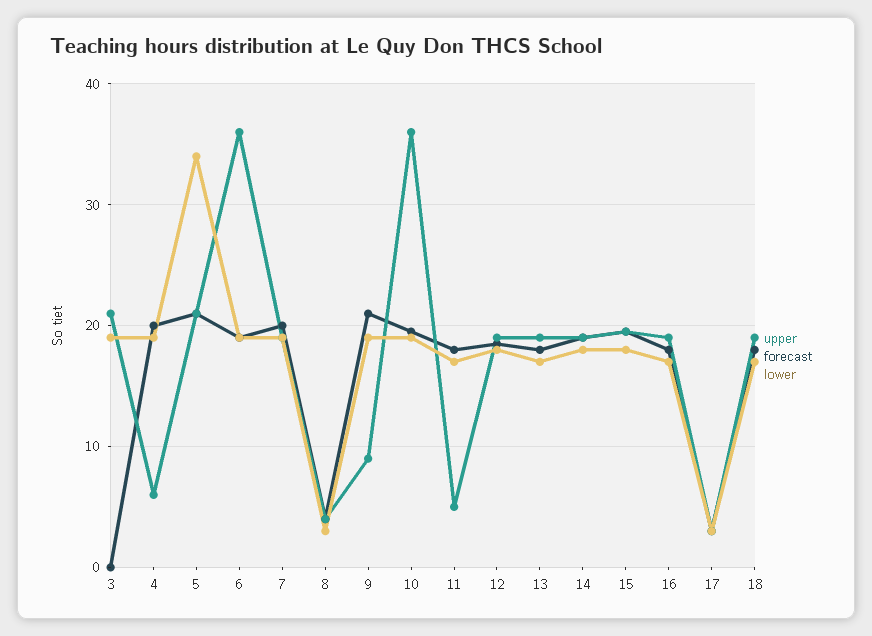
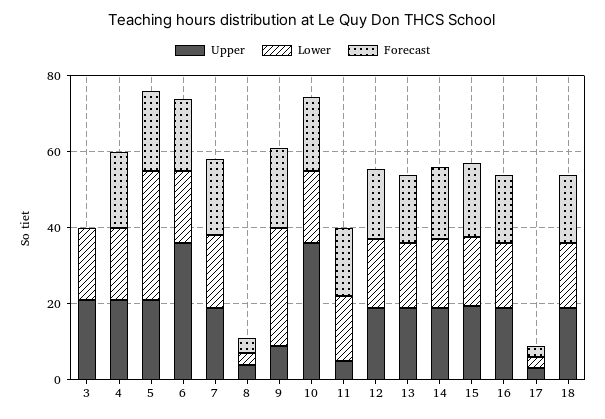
  {
    "upper": {
      "3": 21,
-     "4": 6,
+     "4": 20,
      "5": 21,
      "6": 36,
      "7": 19,
      "8": 4,
      "9": 9,
      "10": 36,
      "11": 5,
      "12": 19,
      "13": 19,
      "14": 19,
      "15": 20,
      "16": 19,
      "17": 3,
      "18": 19
    },
    "forecast": {
      "3": 0,
      "4": 20,
      "5": 21,
      "6": 19,
      "7": 20,
      "8": 4,
      "9": 21,
      "10": 20,
      "11": 18,
      "12": 19,
      "13": 18,
      "14": 19,
      "15": 20,
      "16": 18,
      "17": 3,
      "18": 18
    },
    "lower": {
      "3": 19,
      "4": 19,
      "5": 34,
      "6": 19,
      "7": 19,
      "8": 3,
-     "9": 19,
+     "9": 30,
      "10": 19,
      "11": 17,
      "12": 18,
      "13": 17,
      "14": 18,
      "15": 18,
      "16": 17,
      "17": 3,
      "18": 17
    }
  }

